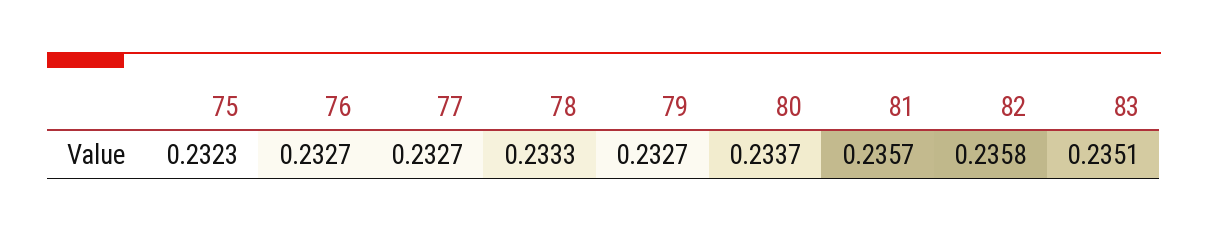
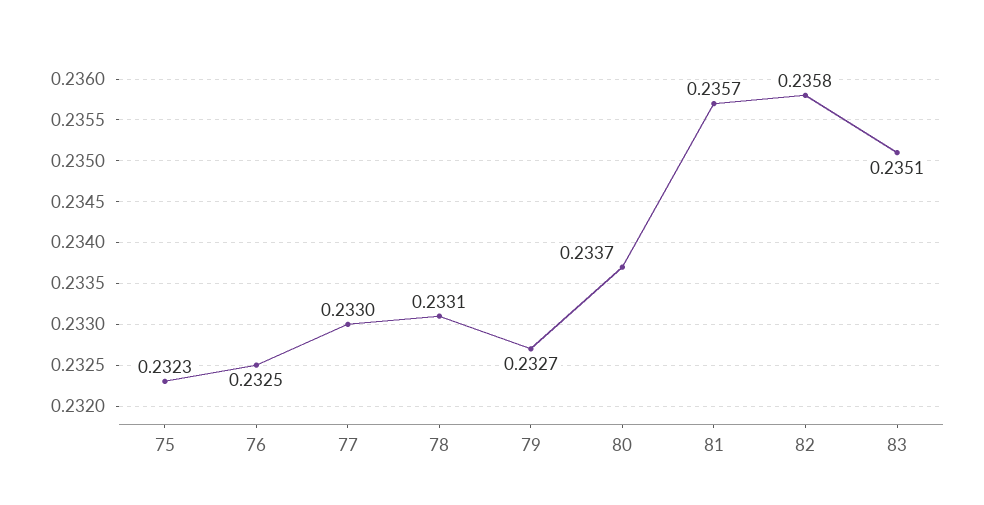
  {
    "75": 0.2323,
-   "76": 0.2327,
+   "76": 0.2325,
-   "77": 0.2327,
+   "77": 0.233,
-   "78": 0.2333,
+   "78": 0.2331,
    "79": 0.2327,
    "80": 0.2337,
    "81": 0.2357,
    "82": 0.2358,
    "83": 0.2351
  }

